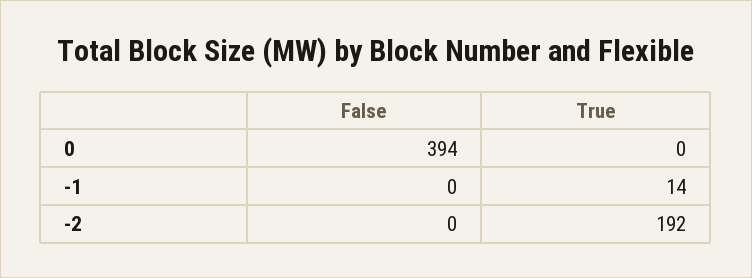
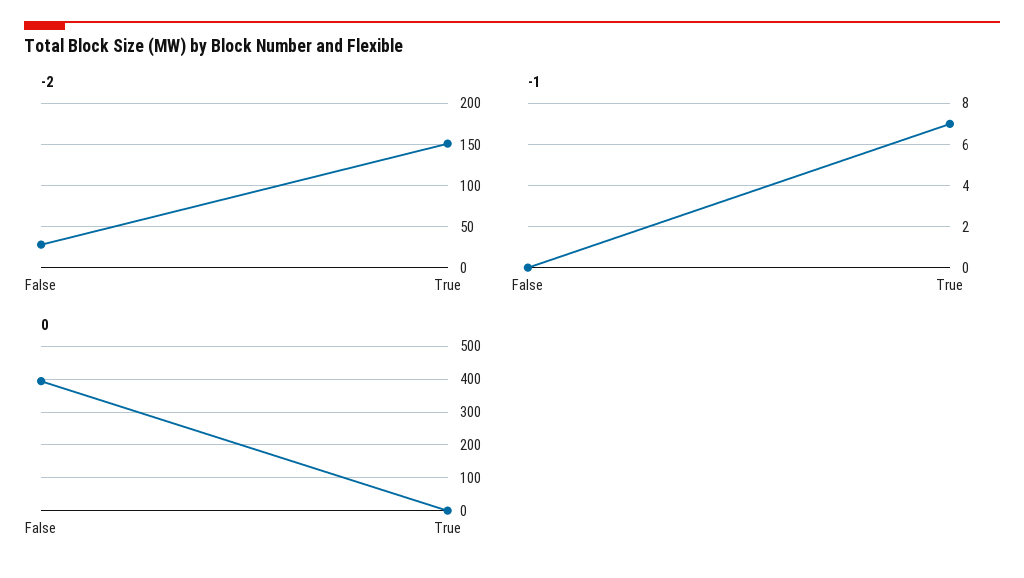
  {
    "0": {
      "False": 394,
      "True": 0
    },
    "-1": {
      "False": 0,
-     "True": 14
+     "True": 7
    },
    "-2": {
-     "False": 0,
+     "False": 30,
-     "True": 192
+     "True": 150
    }
  }

